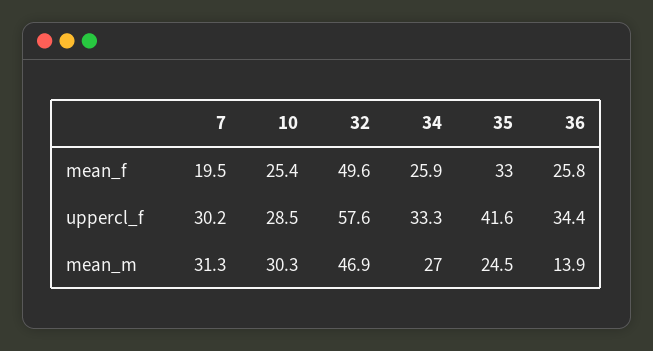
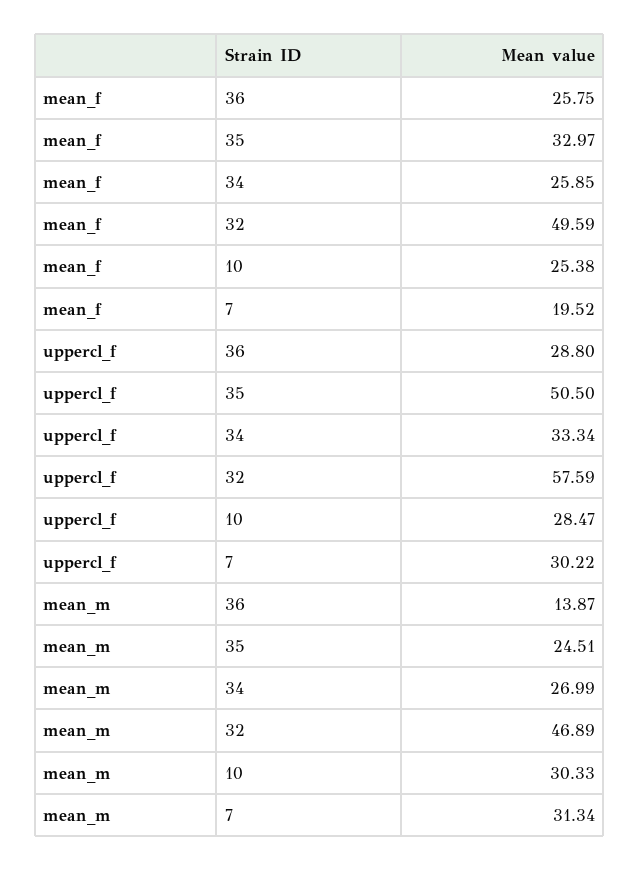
  {
    "7": {
      "mean_f": 19.52,
      "uppercl_f": 30.22,
      "mean_m": 31.34
    },
    "10": {
      "mean_f": 25.38,
      "uppercl_f": 28.47,
      "mean_m": 30.33
    },
    "32": {
      "mean_f": 49.59,
      "uppercl_f": 57.59,
      "mean_m": 46.89
    },
    "34": {
      "mean_f": 25.85,
      "uppercl_f": 33.34,
      "mean_m": 26.99
    },
    "35": {
      "mean_f": 32.97,
-     "uppercl_f": 41.6,
+     "uppercl_f": 50.5,
      "mean_m": 24.51
    },
    "36": {
      "mean_f": 25.75,
-     "uppercl_f": 34.4,
+     "uppercl_f": 28.8,
      "mean_m": 13.87
    }
  }

